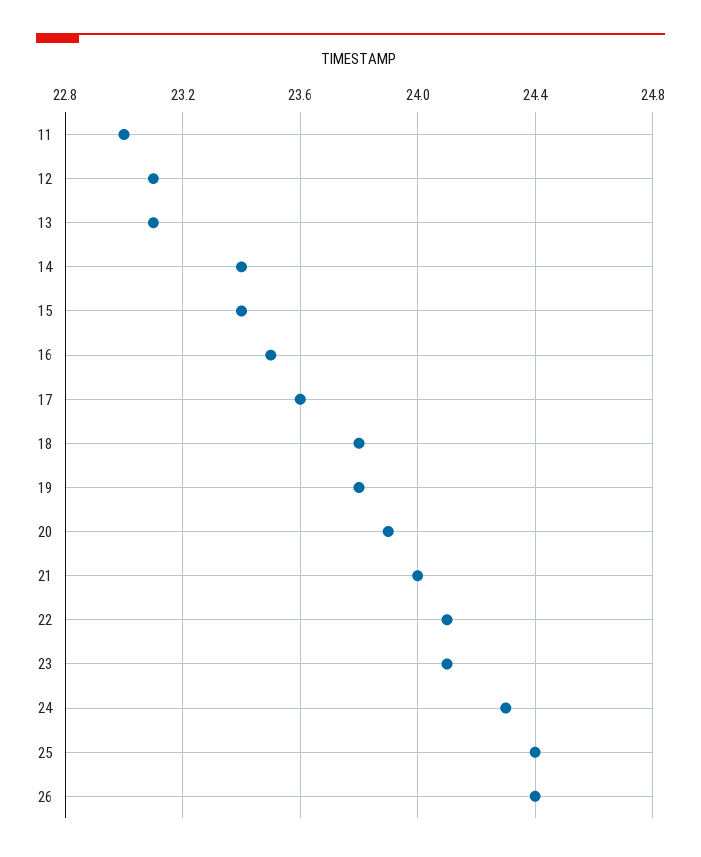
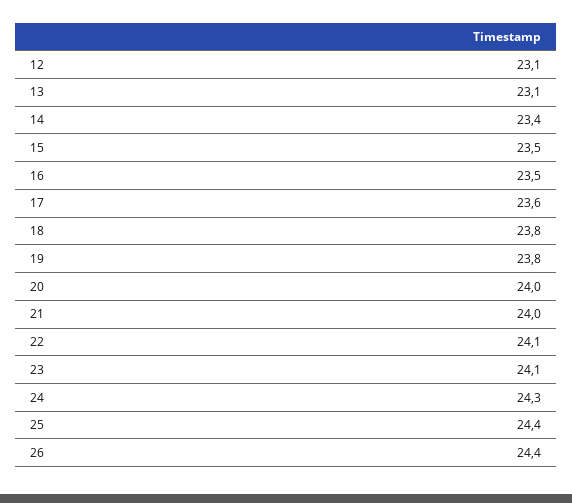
  {
-   "11": 23,
    "12": 23.1,
    "13": 23.1,
    "14": 23.4,
-   "15": 23.4,
+   "15": 23.5,
    "16": 23.5,
    "17": 23.6,
    "18": 23.8,
    "19": 23.8,
-   "20": 23.9,
+   "20": 24,
    "21": 24,
    "22": 24.1,
    "23": 24.1,
    "24": 24.3,
    "25": 24.4,
    "26": 24.4
  }

